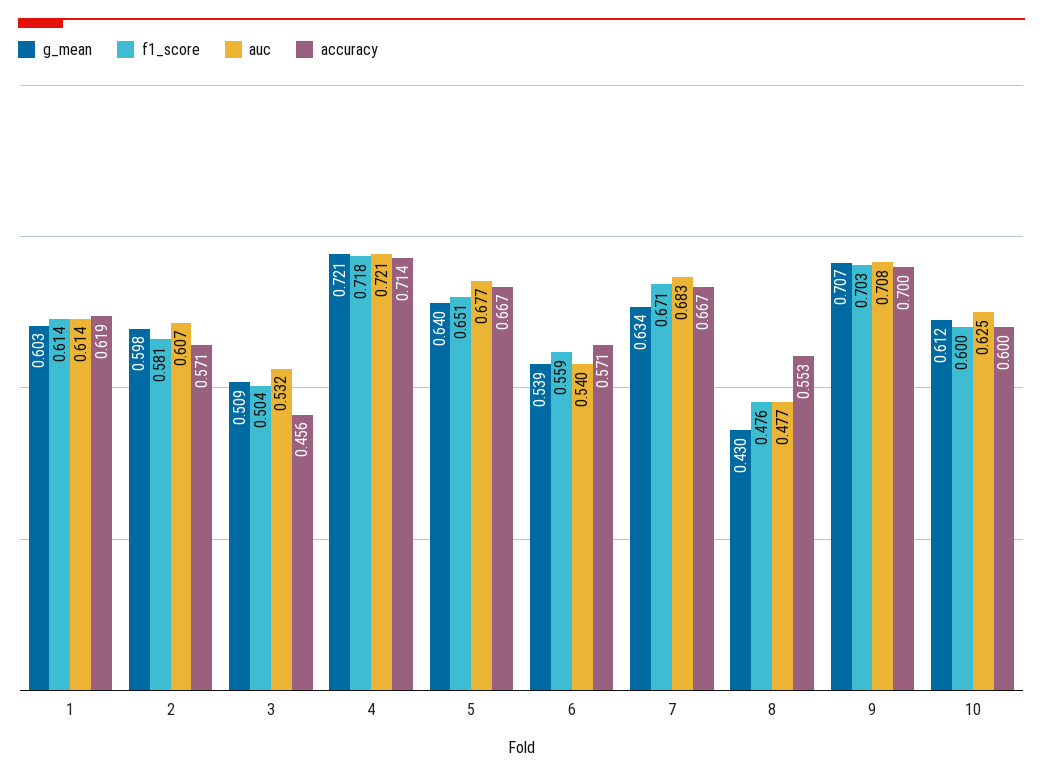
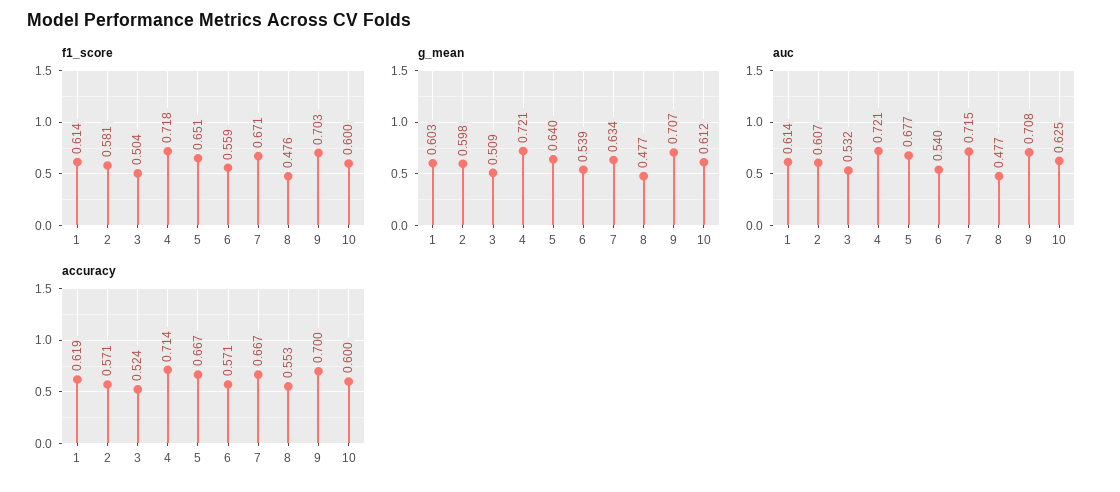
  {
    "g_mean": {
      "1": 0.603,
      "2": 0.598,
      "3": 0.509,
      "4": 0.721,
      "5": 0.64,
      "6": 0.539,
      "7": 0.634,
-     "8": 0.43,
+     "8": 0.477,
      "9": 0.707,
      "10": 0.612
    },
    "f1_score": {
      "1": 0.614,
      "2": 0.581,
      "3": 0.504,
      "4": 0.718,
      "5": 0.651,
      "6": 0.559,
      "7": 0.671,
      "8": 0.476,
      "9": 0.703,
      "10": 0.6
    },
    "auc": {
      "1": 0.614,
      "2": 0.607,
      "3": 0.532,
      "4": 0.721,
      "5": 0.677,
      "6": 0.54,
-     "7": 0.683,
+     "7": 0.715,
      "8": 0.477,
      "9": 0.708,
      "10": 0.625
    },
    "accuracy": {
      "1": 0.619,
      "2": 0.571,
-     "3": 0.456,
+     "3": 0.524,
      "4": 0.714,
      "5": 0.667,
      "6": 0.571,
      "7": 0.667,
      "8": 0.553,
      "9": 0.7,
      "10": 0.6
    }
  }

